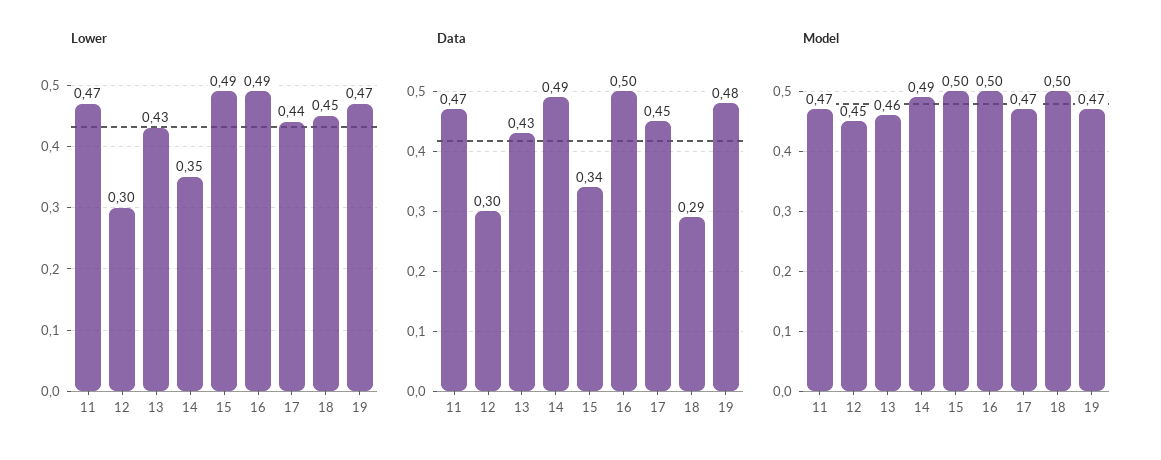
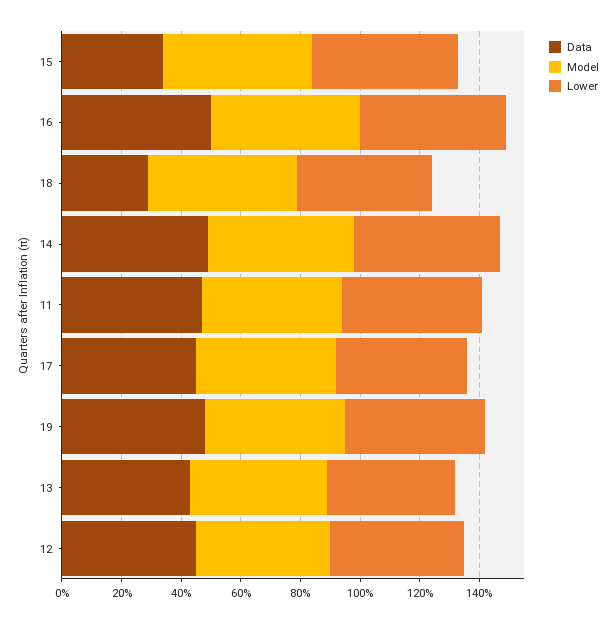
  {
    "Lower": {
      "11": 0.47,
-     "12": 0.3,
+     "12": 0.45,
      "13": 0.43,
-     "14": 0.35,
+     "14": 0.5,
      "15": 0.49,
      "16": 0.49,
      "17": 0.44,
      "18": 0.45,
      "19": 0.47
    },
    "Data": {
      "11": 0.47,
-     "12": 0.3,
+     "12": 0.45,
      "13": 0.43,
      "14": 0.49,
      "15": 0.34,
      "16": 0.5,
      "17": 0.45,
      "18": 0.29,
      "19": 0.48
    },
    "Model": {
      "11": 0.47,
      "12": 0.45,
      "13": 0.46,
      "14": 0.49,
      "15": 0.5,
      "16": 0.5,
      "17": 0.47,
      "18": 0.5,
      "19": 0.47
    }
  }

